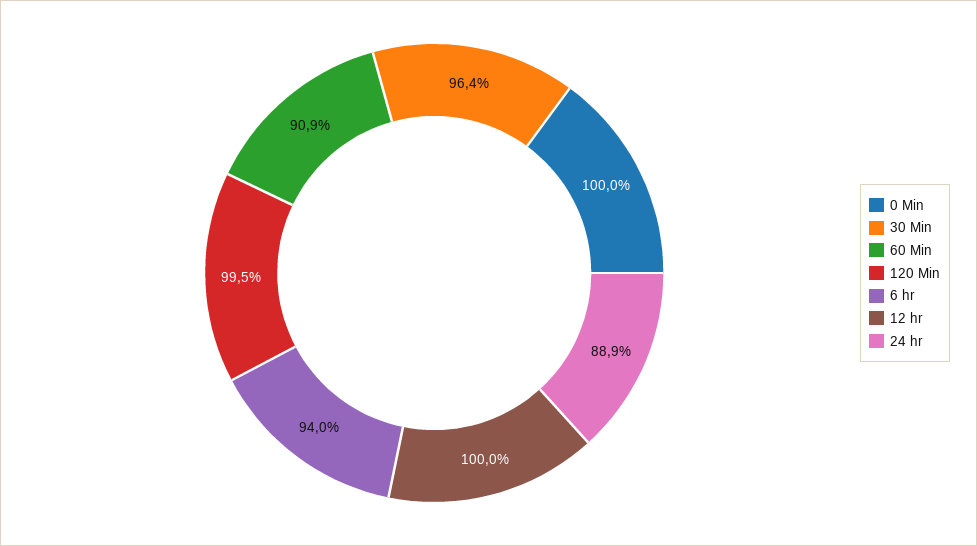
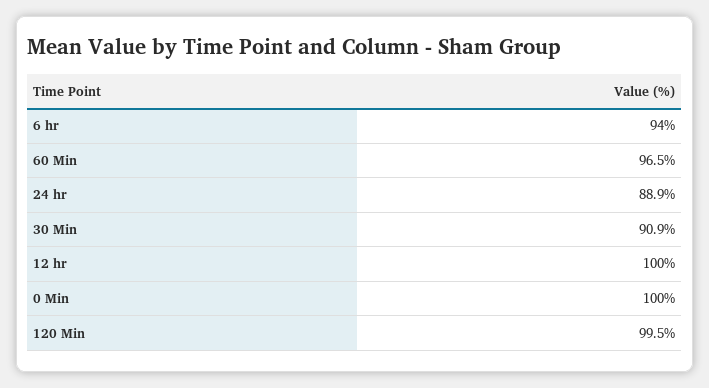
  {
    "0 Min": 100,
-   "30 Min": 96.4,
+   "30 Min": 90.9,
-   "60 Min": 90.9,
+   "60 Min": 96.5,
    "120 Min": 99.5,
    "6 hr": 94,
    "12 hr": 100,
    "24 hr": 88.9
  }

